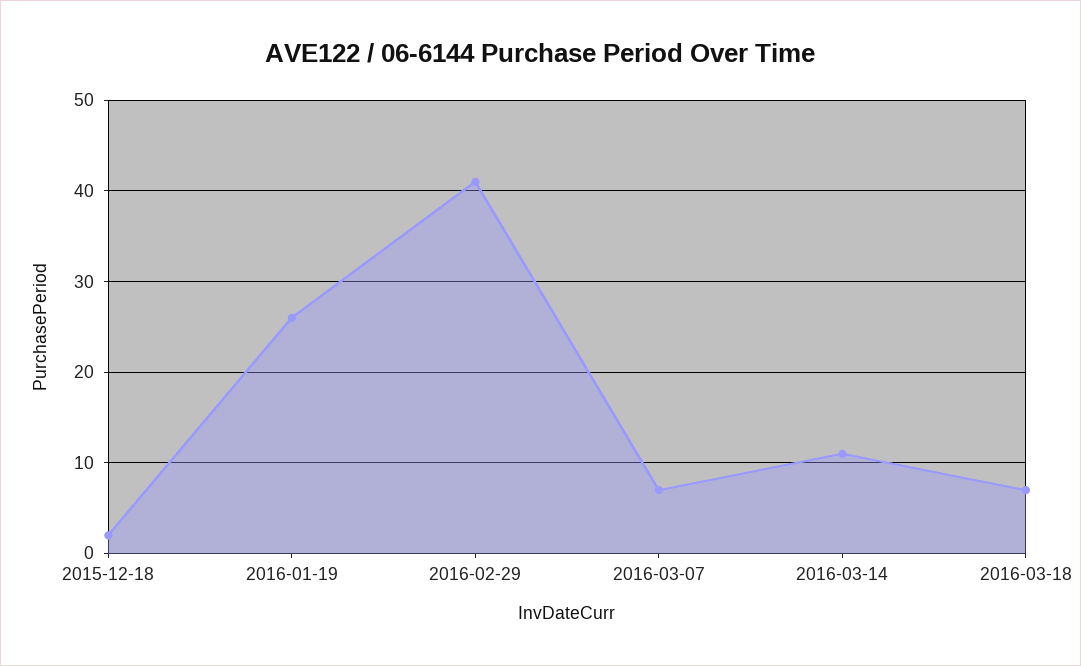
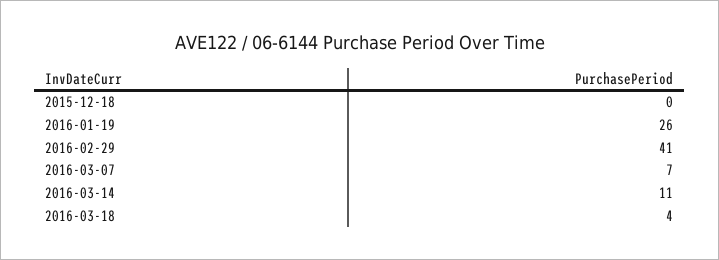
  {
-   "2015-12-18": 2,
+   "2015-12-18": 0,
    "2016-01-19": 26,
    "2016-02-29": 41,
    "2016-03-07": 7,
    "2016-03-14": 11,
-   "2016-03-18": 7
+   "2016-03-18": 4
  }

